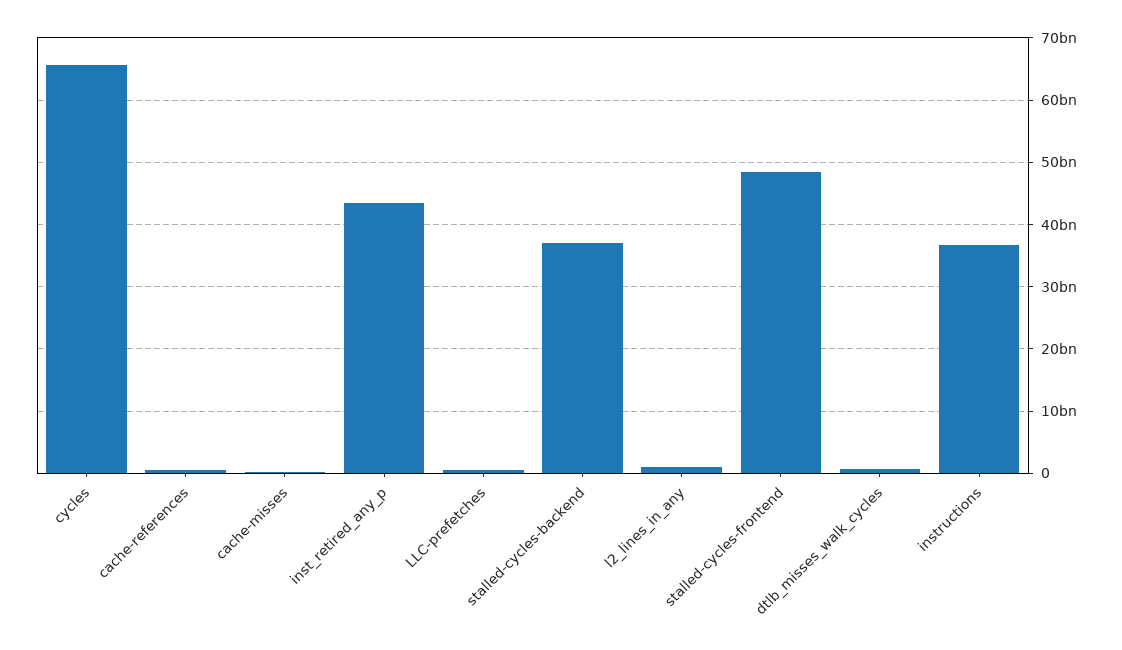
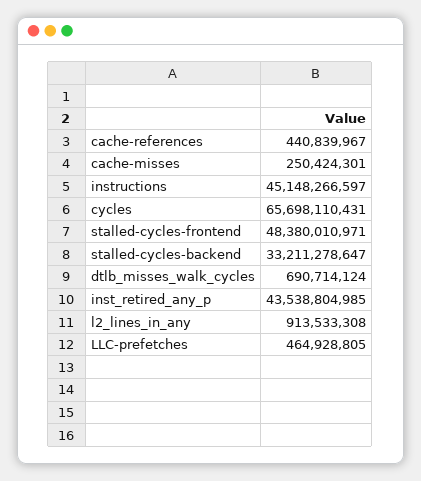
  {
    "cycles": 65698110431,
    "cache-references": 440839967,
    "cache-misses": 250424301,
    "inst_retired_any_p": 43538804985,
    "LLC-prefetches": 464928805,
-   "stalled-cycles-backend": 37000000000,
+   "stalled-cycles-backend": 33211278647,
    "l2_lines_in_any": 913533308,
    "stalled-cycles-frontend": 48380010971,
    "dtlb_misses_walk_cycles": 690714124,
-   "instructions": 37000000000
+   "instructions": 45148266597
  }

